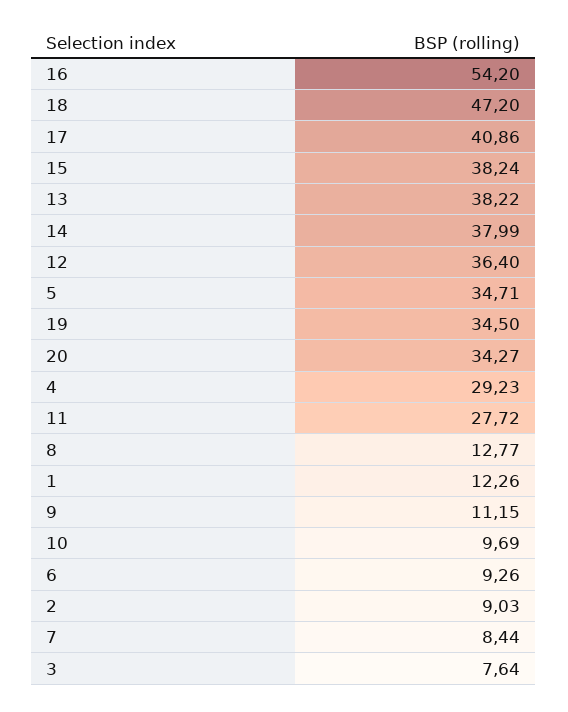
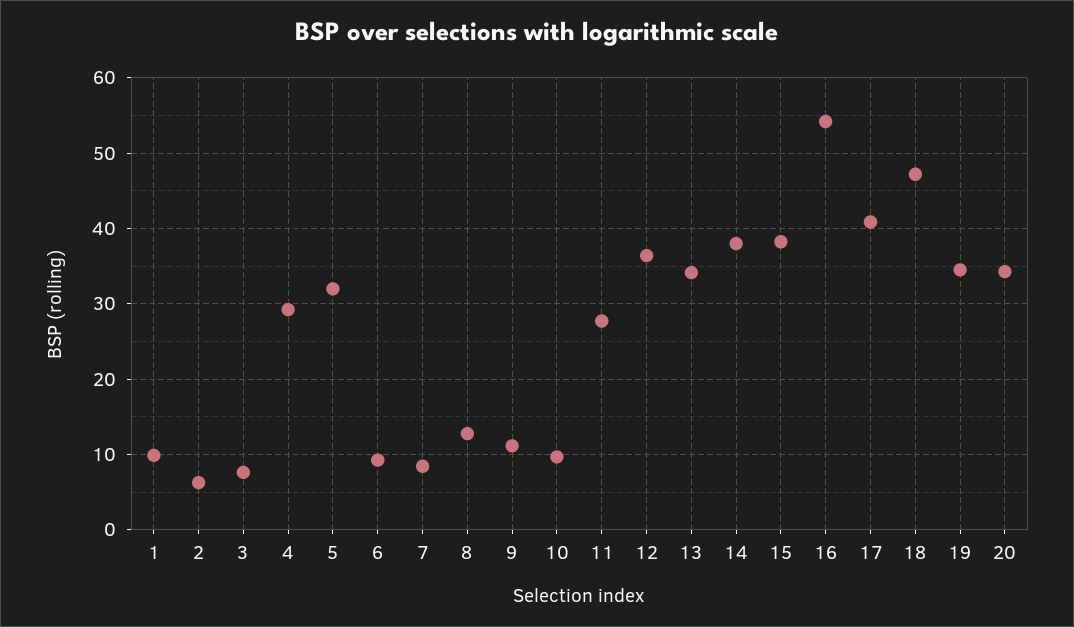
  {
    "16": 54.2,
    "18": 47.2,
    "17": 40.86,
    "15": 38.24,
-   "13": 38.22,
+   "13": 34,
    "14": 37.99,
    "12": 36.4,
-   "5": 34.71,
+   "5": 32,
    "19": 34.5,
    "20": 34.27,
    "4": 29.23,
    "11": 27.72,
    "8": 12.77,
-   "1": 12.26,
+   "1": 10,
    "9": 11.15,
    "10": 9.69,
    "6": 9.26,
-   "2": 9.03,
+   "2": 6,
    "7": 8.44,
    "3": 7.64
  }

